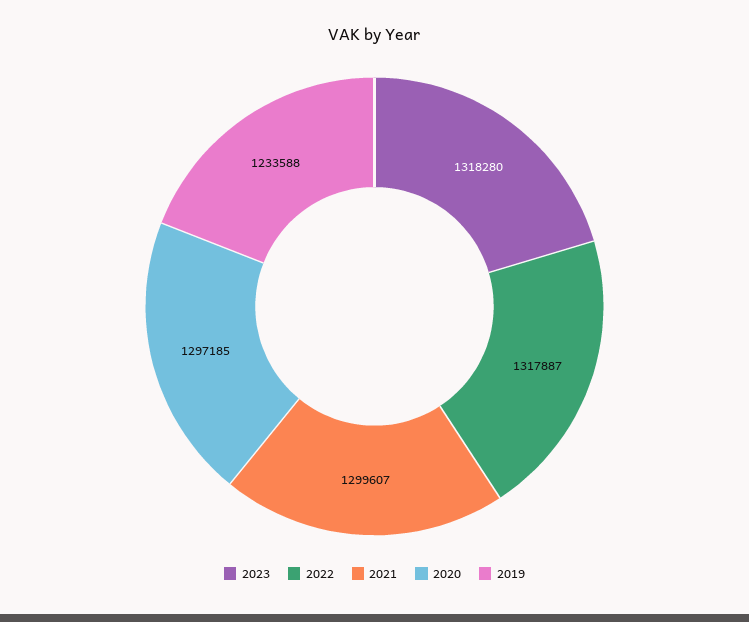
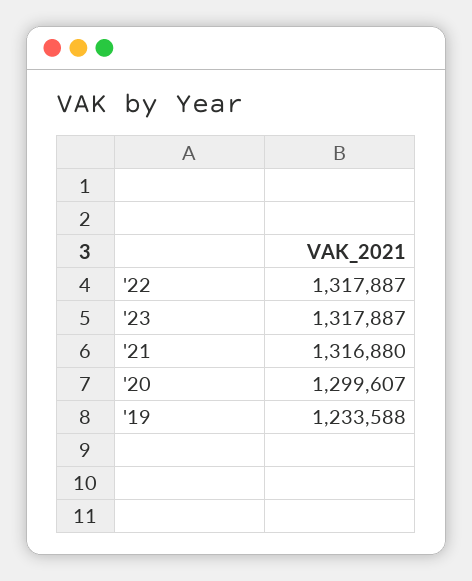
  {
-   "2023": 1318280,
+   "2023": 1317887,
    "2022": 1317887,
-   "2021": 1299607,
+   "2021": 1316880,
-   "2020": 1297185,
+   "2020": 1299607,
    "2019": 1233588
  }

